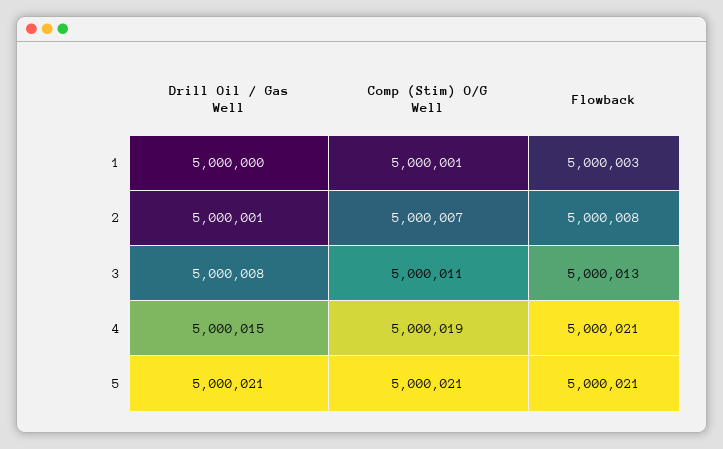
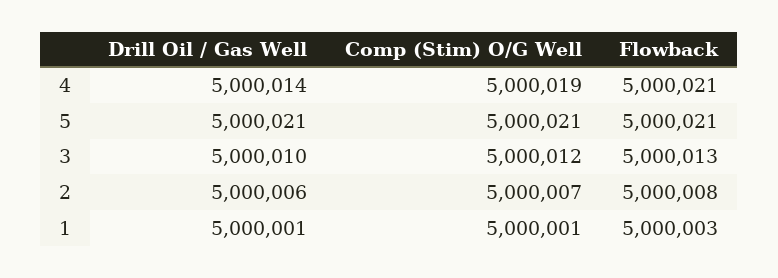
  {
    "Drill Oil / Gas Well": {
-     "1": 5000000,
+     "1": 5000001,
-     "2": 5000001,
+     "2": 5000006,
-     "3": 5000008,
+     "3": 5000010,
-     "4": 5000015,
+     "4": 5000014,
      "5": 5000021
    },
    "Comp (Stim) O/G Well": {
      "1": 5000001,
      "2": 5000007,
-     "3": 5000011,
+     "3": 5000012,
      "4": 5000019,
      "5": 5000021
    },
    "Flowback": {
      "1": 5000003,
      "2": 5000008,
      "3": 5000013,
      "4": 5000021,
      "5": 5000021
    }
  }

